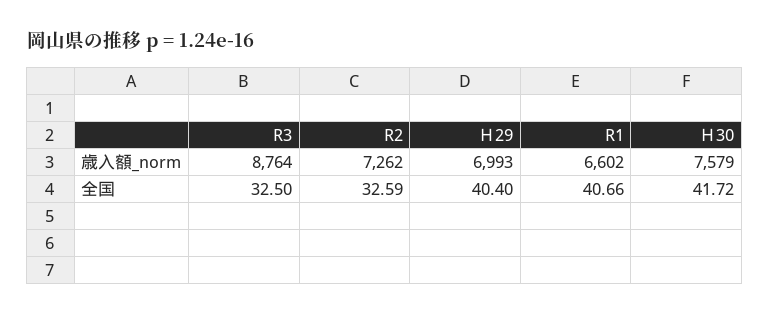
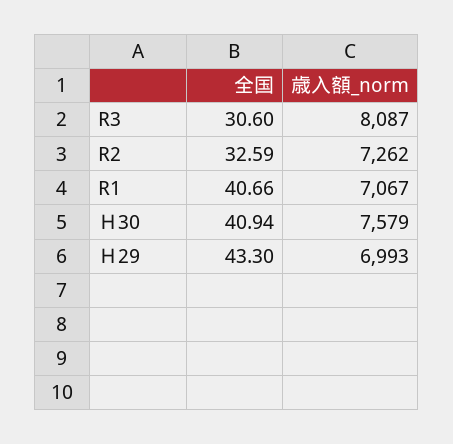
  {
    "R3": {
-     "歳入額_norm": 8764,
+     "歳入額_norm": 8087,
-     "全国": 32.5
+     "全国": 30.6
    },
    "R2": {
      "歳入額_norm": 7262,
      "全国": 32.59
    },
    "Ｈ29": {
      "歳入額_norm": 6993,
-     "全国": 40.4
+     "全国": 43.3
    },
    "R1": {
-     "歳入額_norm": 6602,
+     "歳入額_norm": 7067,
      "全国": 40.66
    },
    "Ｈ30": {
      "歳入額_norm": 7579,
-     "全国": 41.72
+     "全国": 40.94
    }
  }

